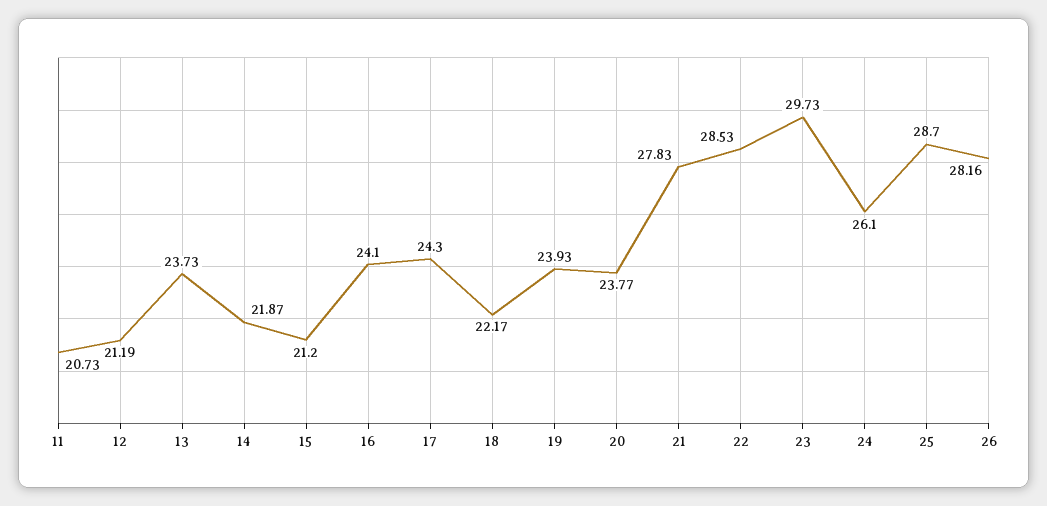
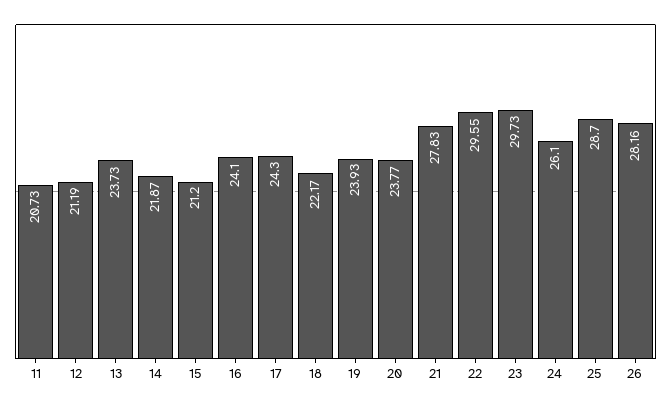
  {
    "11": 20.73,
    "12": 21.19,
    "13": 23.73,
    "14": 21.87,
    "15": 21.2,
    "16": 24.1,
    "17": 24.3,
    "18": 22.17,
    "19": 23.93,
    "20": 23.77,
    "21": 27.83,
-   "22": 28.53,
+   "22": 29.55,
    "23": 29.73,
    "24": 26.1,
    "25": 28.7,
    "26": 28.16
  }

